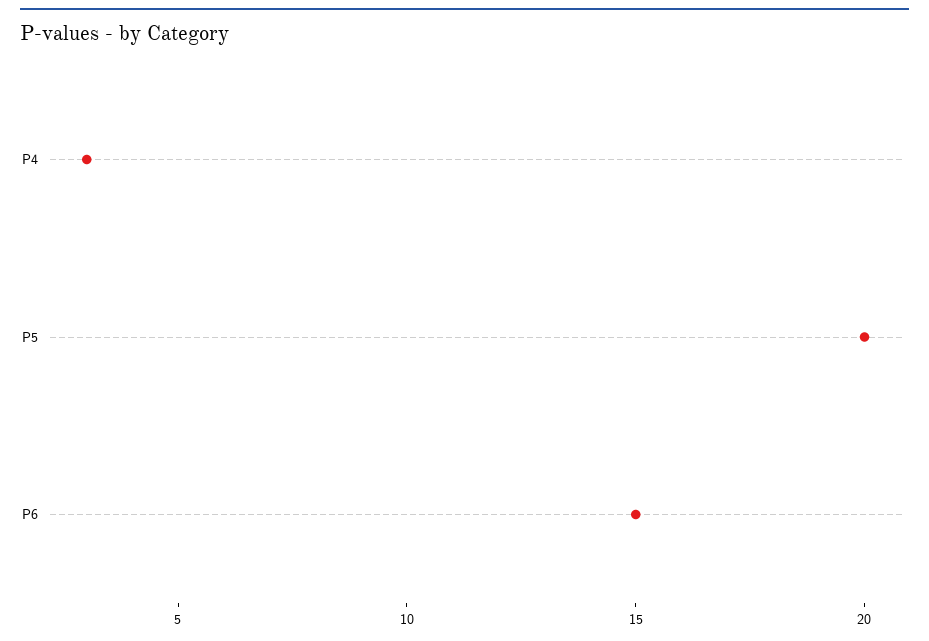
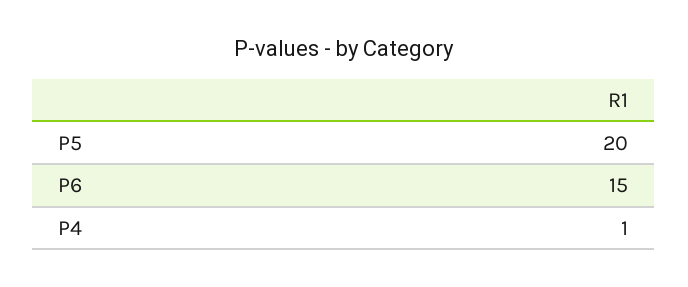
  {
-   "P4": 3,
+   "P4": 1,
    "P5": 20,
    "P6": 15
  }

